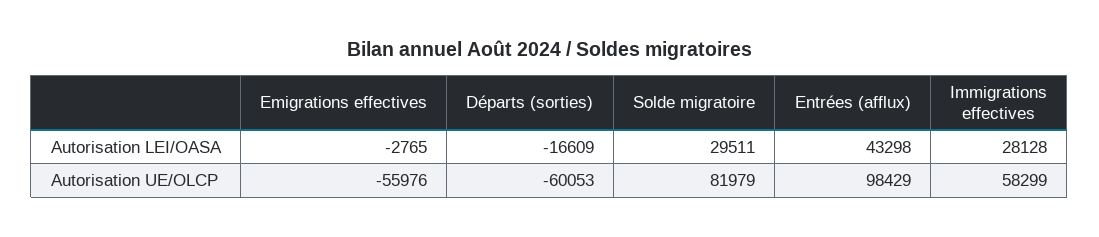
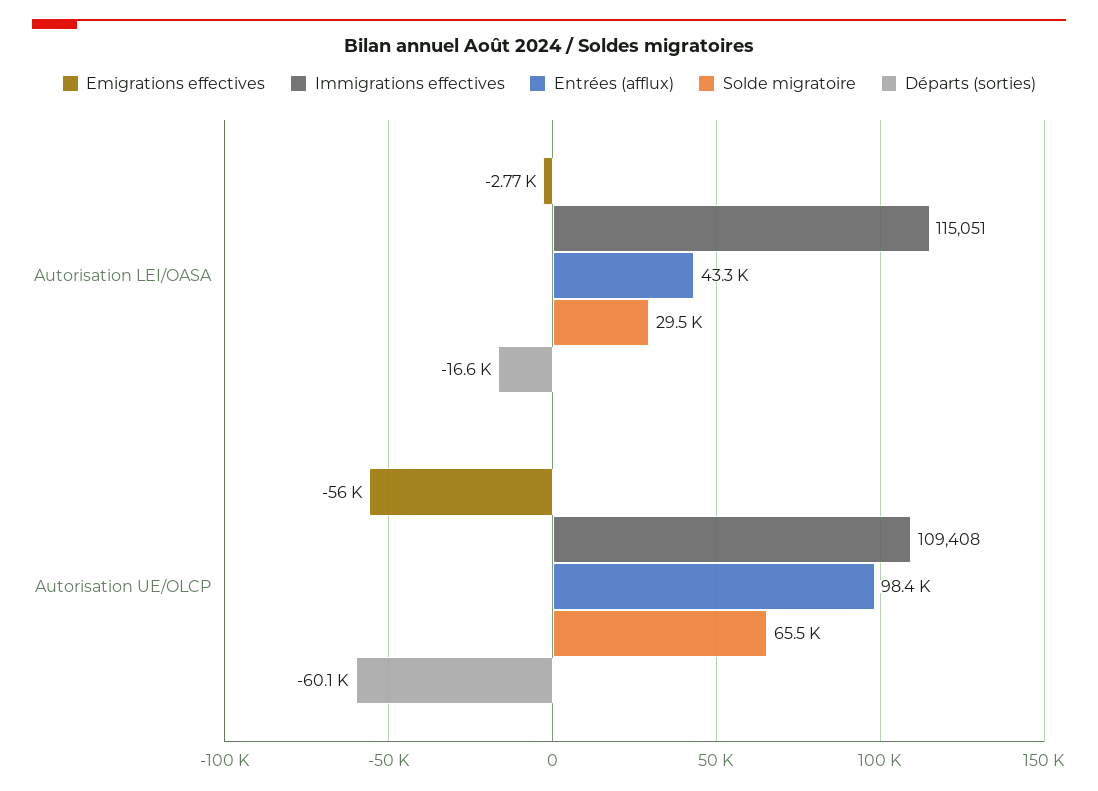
  {
    "Emigrations effectives": {
      "Autorisation LEI/OASA": -2765,
      "Autorisation UE/OLCP": -55976
    },
    "Départs (sorties)": {
      "Autorisation LEI/OASA": -16609,
      "Autorisation UE/OLCP": -60053
    },
    "Solde migratoire": {
      "Autorisation LEI/OASA": 29511,
-     "Autorisation UE/OLCP": 81979
+     "Autorisation UE/OLCP": 65500
    },
    "Entrées (afflux)": {
      "Autorisation LEI/OASA": 43298,
      "Autorisation UE/OLCP": 98429
    },
    "Immigrations effectives": {
-     "Autorisation LEI/OASA": 28128,
+     "Autorisation LEI/OASA": 115051,
-     "Autorisation UE/OLCP": 58299
+     "Autorisation UE/OLCP": 109408
    }
  }

